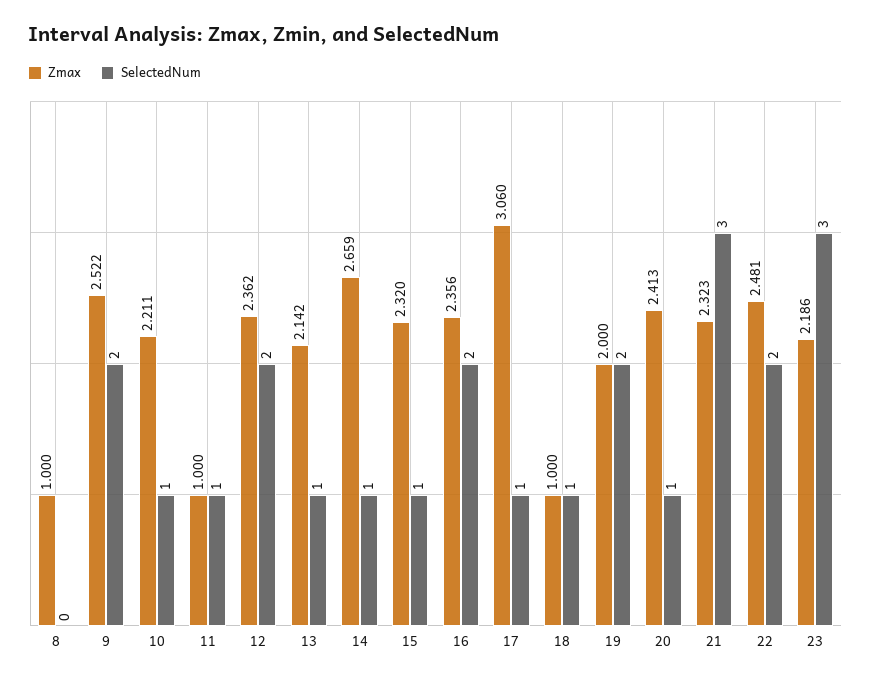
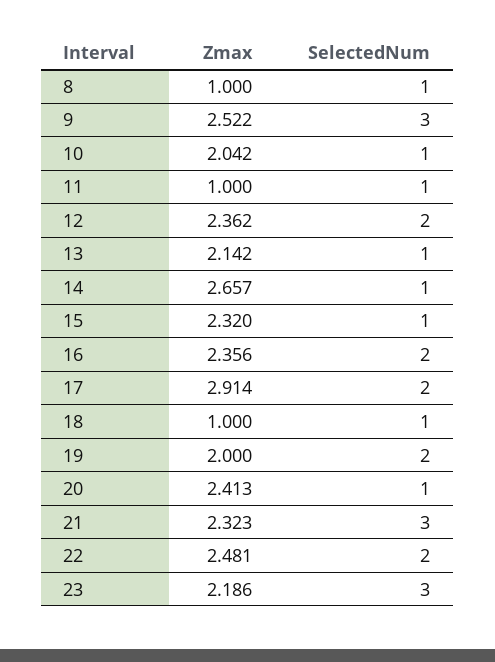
  {
    "Zmax": {
      "8": 1,
      "9": 2.522,
-     "10": 2.211,
+     "10": 2.042,
      "11": 1,
      "12": 2.362,
      "13": 2.142,
-     "14": 2.659,
+     "14": 2.657,
      "15": 2.32,
      "16": 2.356,
-     "17": 3.06,
+     "17": 2.914,
      "18": 1,
      "19": 2,
      "20": 2.413,
      "21": 2.323,
      "22": 2.481,
      "23": 2.186
    },
    "SelectedNum": {
-     "8": 0,
+     "8": 1,
-     "9": 2,
+     "9": 3,
      "10": 1,
      "11": 1,
      "12": 2,
      "13": 1,
      "14": 1,
      "15": 1,
      "16": 2,
-     "17": 1,
+     "17": 2,
      "18": 1,
      "19": 2,
      "20": 1,
      "21": 3,
      "22": 2,
      "23": 3
    }
  }

